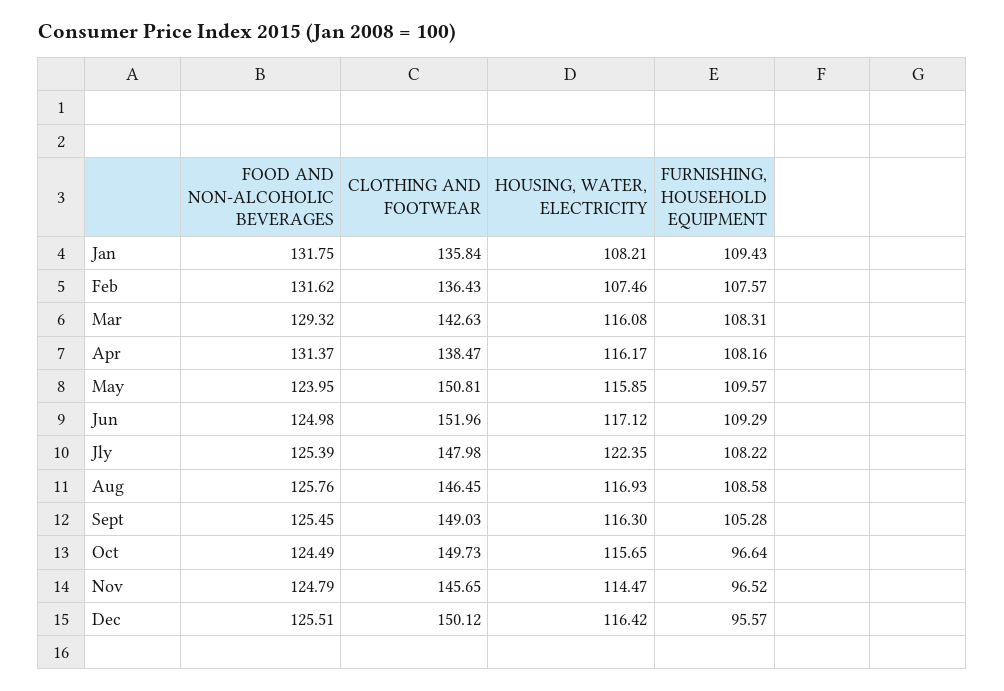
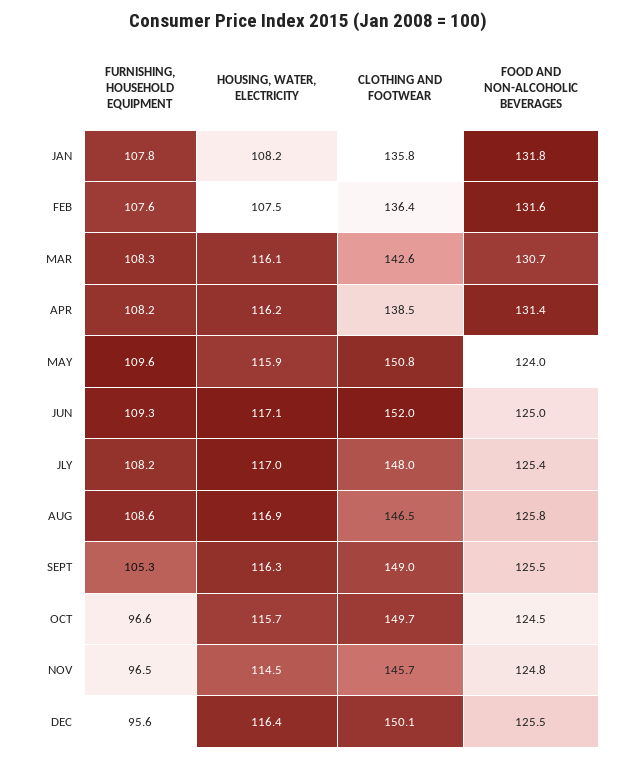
  {
    "FOOD AND NON-ALCOHOLIC BEVERAGES": {
      "Jan": 131.75,
      "Feb": 131.62,
-     "Mar": 129.32,
+     "Mar": 130.7,
      "Apr": 131.37,
      "May": 123.95,
      "Jun": 124.98,
      "Jly": 125.39,
      "Aug": 125.76,
      "Sept": 125.45,
      "Oct": 124.49,
      "Nov": 124.79,
      "Dec": 125.51
    },
    "CLOTHING AND FOOTWEAR": {
      "Jan": 135.84,
      "Feb": 136.43,
      "Mar": 142.63,
      "Apr": 138.47,
      "May": 150.81,
      "Jun": 151.96,
      "Jly": 147.98,
      "Aug": 146.45,
      "Sept": 149.03,
      "Oct": 149.73,
      "Nov": 145.65,
      "Dec": 150.12
    },
    "HOUSING, WATER, ELECTRICITY": {
      "Jan": 108.21,
      "Feb": 107.46,
      "Mar": 116.08,
      "Apr": 116.17,
      "May": 115.85,
      "Jun": 117.12,
-     "Jly": 122.35,
+     "Jly": 117,
      "Aug": 116.93,
      "Sept": 116.3,
      "Oct": 115.65,
      "Nov": 114.47,
      "Dec": 116.42
    },
    "FURNISHING, HOUSEHOLD EQUIPMENT": {
-     "Jan": 109.43,
+     "Jan": 107.8,
      "Feb": 107.57,
      "Mar": 108.31,
      "Apr": 108.16,
      "May": 109.57,
      "Jun": 109.29,
      "Jly": 108.22,
      "Aug": 108.58,
      "Sept": 105.28,
      "Oct": 96.64,
      "Nov": 96.52,
      "Dec": 95.57
    }
  }

